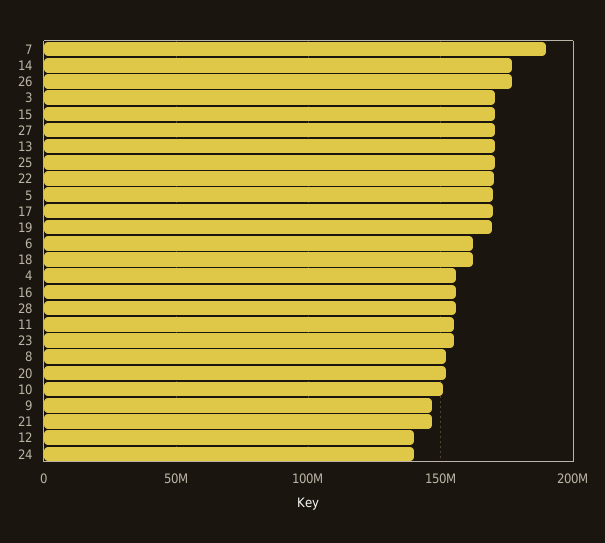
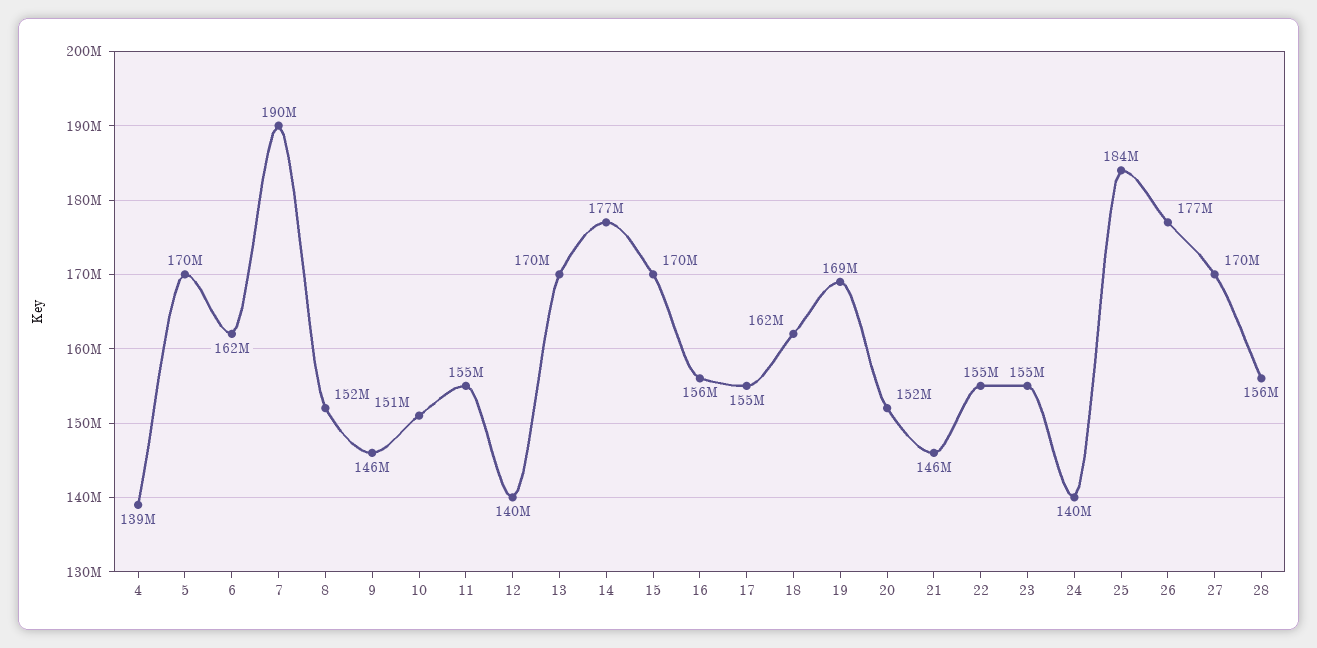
  {
    "7": 190000000,
    "14": 177000000,
    "26": 177000000,
-   "3": 170000000,
    "15": 170000000,
    "27": 170000000,
    "13": 170000000,
-   "25": 170000000,
+   "25": 184000000,
-   "22": 170000000,
+   "22": 155000000,
    "5": 170000000,
-   "17": 170000000,
+   "17": 155000000,
    "19": 169000000,
    "6": 162000000,
    "18": 162000000,
-   "4": 155000000,
+   "4": 139000000,
    "16": 156000000,
    "28": 156000000,
    "11": 155000000,
    "23": 155000000,
    "8": 152000000,
    "20": 152000000,
    "10": 151000000,
    "9": 146000000,
    "21": 146000000,
    "12": 140000000,
    "24": 140000000
  }

